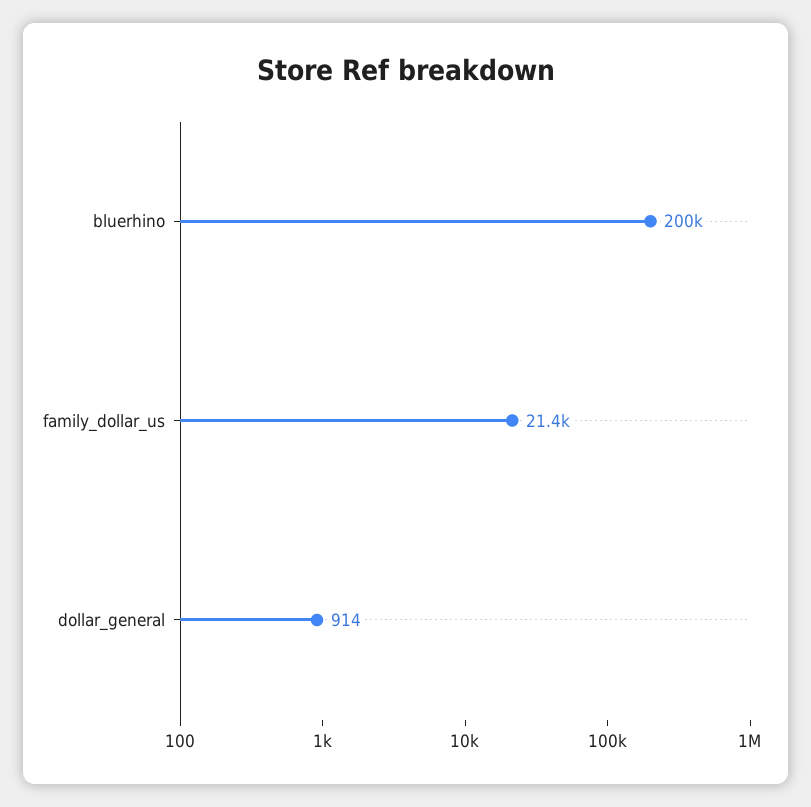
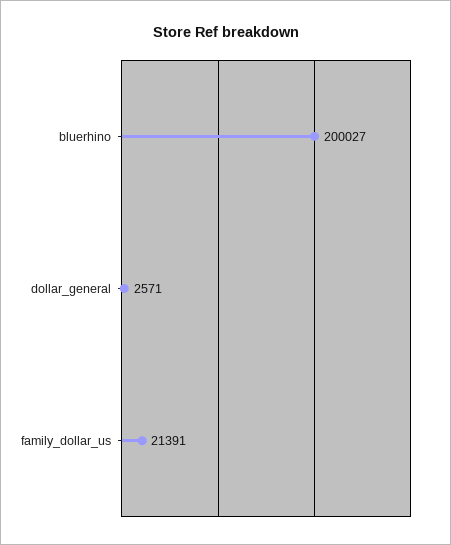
  {
    "bluerhino": 200027,
    "family_dollar_us": 21391,
-   "dollar_general": 914
+   "dollar_general": 2571
  }

